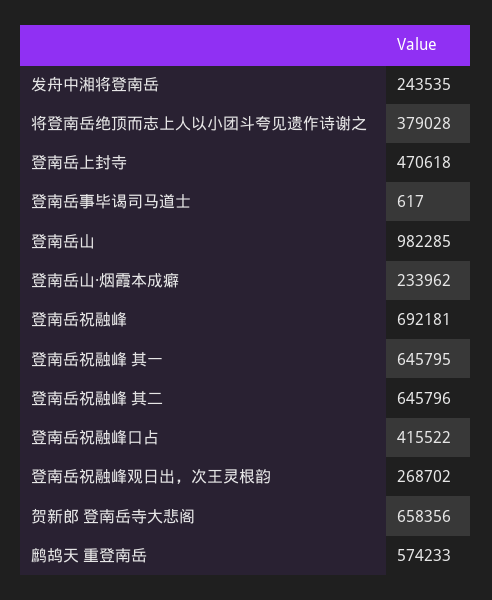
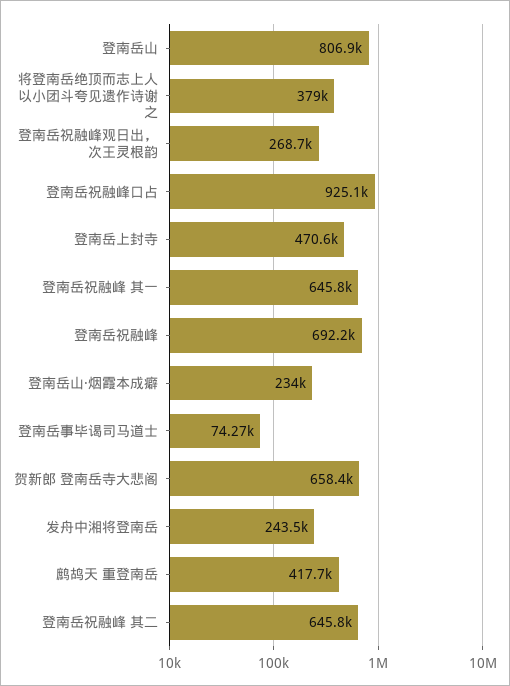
  {
    "发舟中湘将登南岳": 243535,
    "将登南岳绝顶而志上人以小团斗夸见遗作诗谢之": 379028,
    "登南岳上封寺": 470618,
-   "登南岳事毕谒司马道士": 617,
+   "登南岳事毕谒司马道士": 74270,
-   "登南岳山": 982285,
+   "登南岳山": 806900,
    "登南岳山·烟霞本成癖": 233962,
    "登南岳祝融峰": 692181,
    "登南岳祝融峰 其一": 645795,
    "登南岳祝融峰 其二": 645796,
-   "登南岳祝融峰口占": 415522,
+   "登南岳祝融峰口占": 925100,
    "登南岳祝融峰观日出，次王灵根韵": 268702,
    "贺新郎 登南岳寺大悲阁": 658356,
-   "鹧鸪天 重登南岳": 574233
+   "鹧鸪天 重登南岳": 417700
  }

